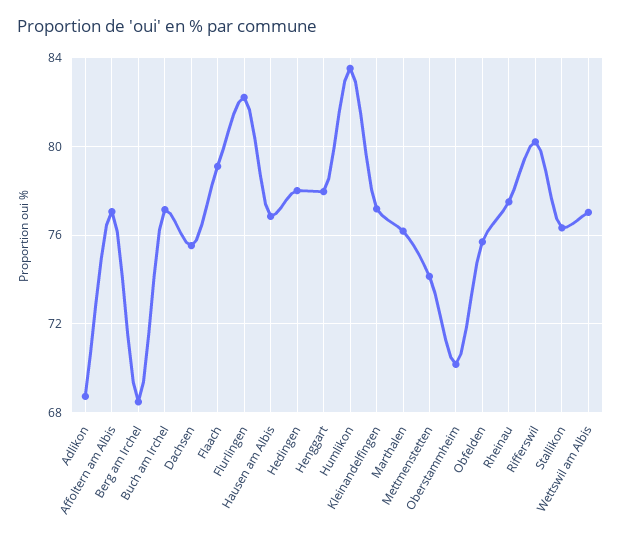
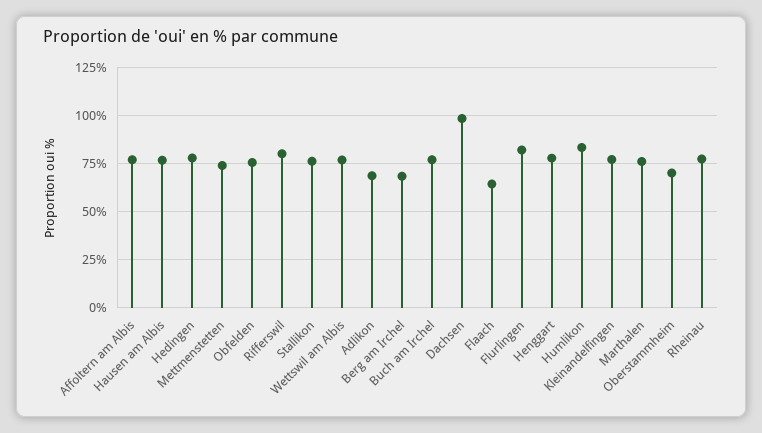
  {
    "Adlikon": 68.5,
    "Affoltern am Albis": 77,
    "Berg am Irchel": 68.5,
    "Buch am Irchel": 77,
-   "Dachsen": 75.5,
+   "Dachsen": 100,
-   "Flaach": 79,
+   "Flaach": 65,
    "Flurlingen": 82,
    "Hausen am Albis": 77,
    "Hedingen": 78,
    "Henggart": 78,
    "Humlikon": 83.5,
    "Kleinandelfingen": 77,
    "Marthalen": 76,
    "Mettmenstetten": 74,
    "Oberstammheim": 70,
    "Obfelden": 75.5,
    "Rheinau": 77.5,
    "Rifferswil": 80,
    "Stallikon": 76.5,
    "Wettswil am Albis": 77
  }

